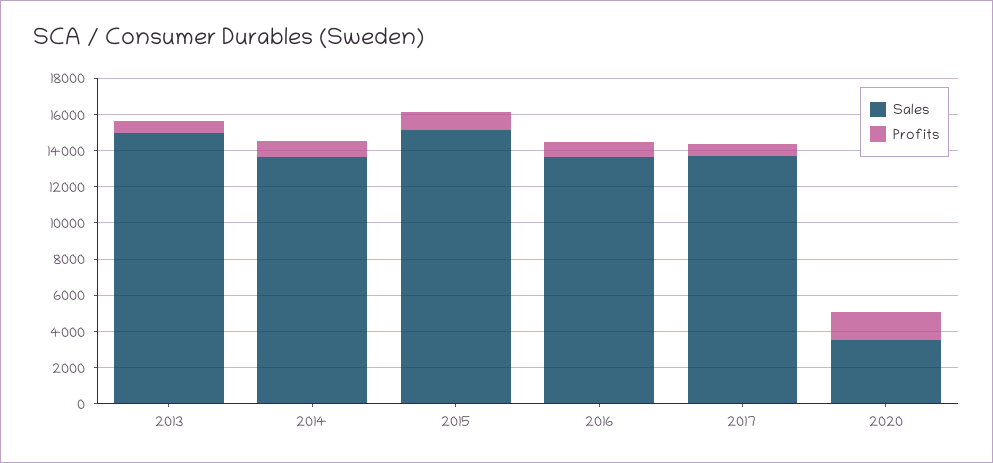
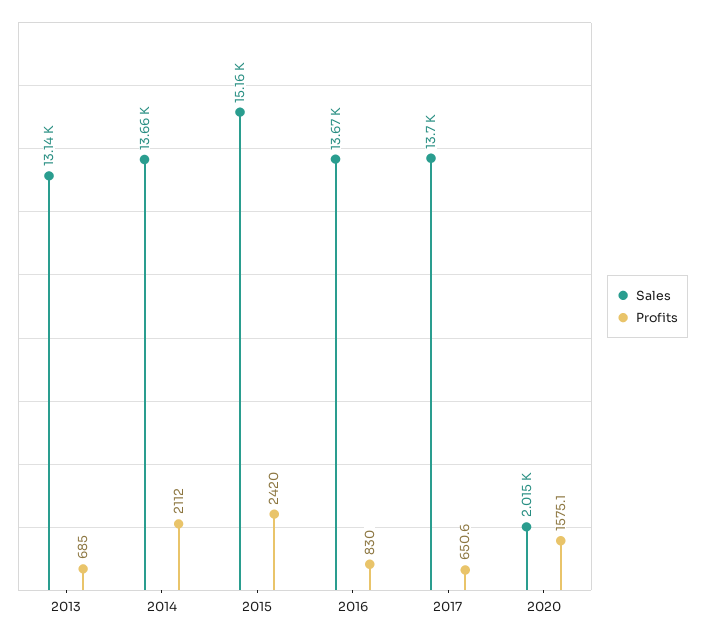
  {
    "Sales": {
-     "2013": 15000,
+     "2013": 13140,
      "2014": 13660,
      "2015": 15160,
      "2016": 13670,
      "2017": 13700,
-     "2020": 3500
+     "2020": 2015
    },
    "Profits": {
      "2013": 685,
-     "2014": 1000,
+     "2014": 2112,
-     "2015": 1000,
+     "2015": 2420,
      "2016": 830,
      "2017": 650.6,
      "2020": 1575.1
    }
  }

